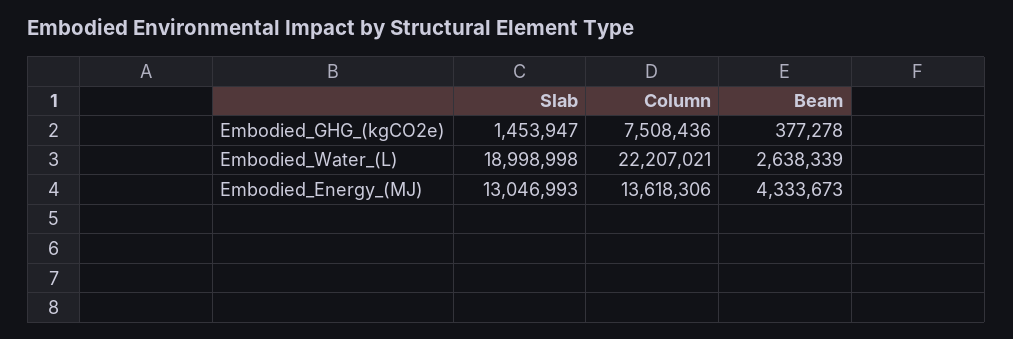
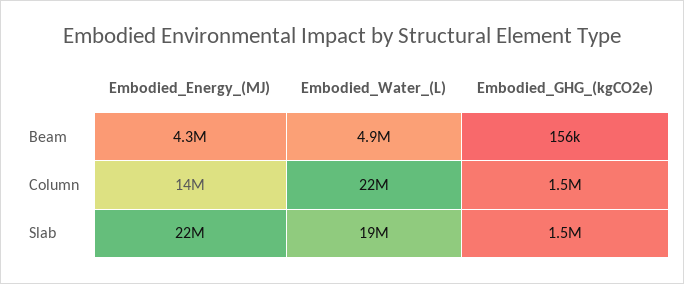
  {
    "Slab": {
      "Embodied_GHG_(kgCO2e)": 1453947,
      "Embodied_Water_(L)": 18998998,
-     "Embodied_Energy_(MJ)": 13046993
+     "Embodied_Energy_(MJ)": 22000000
    },
    "Column": {
-     "Embodied_GHG_(kgCO2e)": 7508436,
+     "Embodied_GHG_(kgCO2e)": 1500000,
      "Embodied_Water_(L)": 22207021,
      "Embodied_Energy_(MJ)": 13618306
    },
    "Beam": {
-     "Embodied_GHG_(kgCO2e)": 377278,
+     "Embodied_GHG_(kgCO2e)": 156000,
-     "Embodied_Water_(L)": 2638339,
+     "Embodied_Water_(L)": 4900000,
      "Embodied_Energy_(MJ)": 4333673
    }
  }

